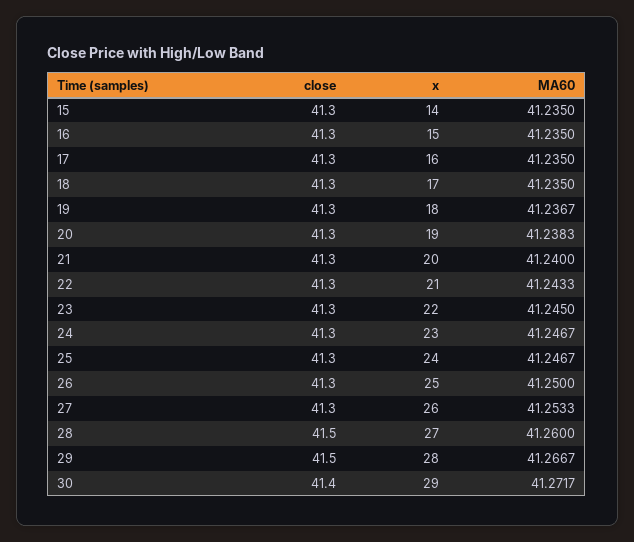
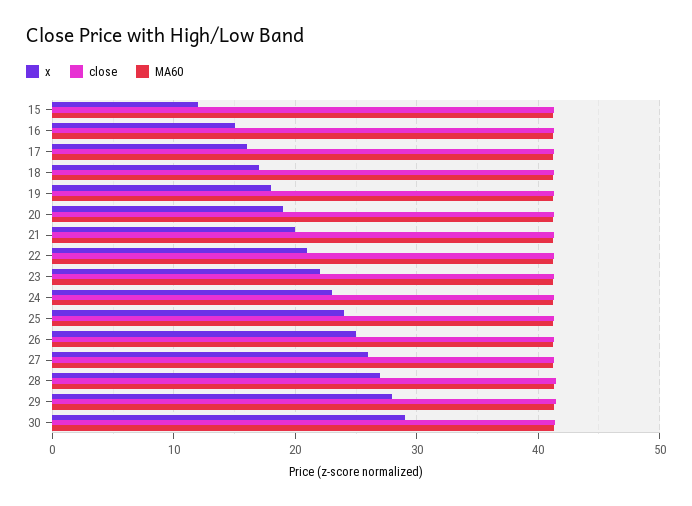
  {
    "close": {
      "15": 41.3,
      "16": 41.3,
      "17": 41.3,
      "18": 41.3,
      "19": 41.3,
      "20": 41.3,
      "21": 41.3,
      "22": 41.3,
      "23": 41.3,
      "24": 41.3,
      "25": 41.3,
      "26": 41.3,
      "27": 41.3,
      "28": 41.5,
      "29": 41.5,
      "30": 41.4
    },
    "x": {
-     "15": 14,
+     "15": 12,
      "16": 15,
      "17": 16,
      "18": 17,
      "19": 18,
      "20": 19,
      "21": 20,
      "22": 21,
      "23": 22,
      "24": 23,
      "25": 24,
      "26": 25,
      "27": 26,
      "28": 27,
      "29": 28,
      "30": 29
    },
    "MA60": {
      "15": 41.235,
      "16": 41.235,
      "17": 41.235,
      "18": 41.235,
      "19": 41.2367,
      "20": 41.2383,
      "21": 41.24,
      "22": 41.2433,
      "23": 41.245,
      "24": 41.2467,
      "25": 41.2467,
      "26": 41.25,
      "27": 41.2533,
      "28": 41.26,
      "29": 41.2667,
      "30": 41.2717
    }
  }

